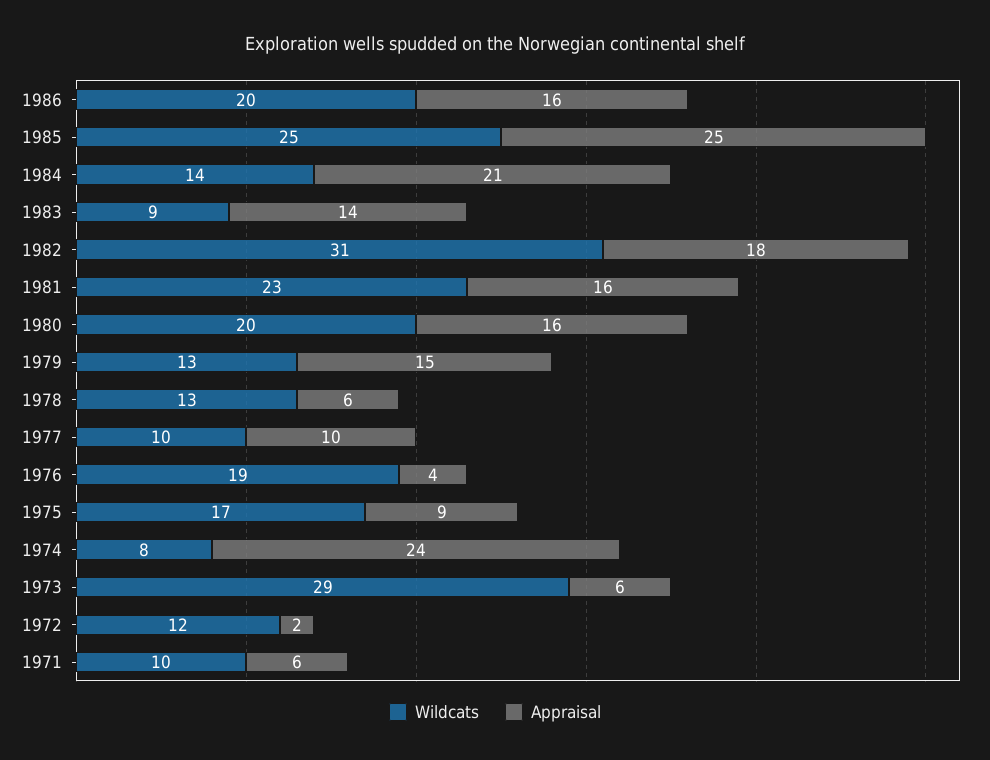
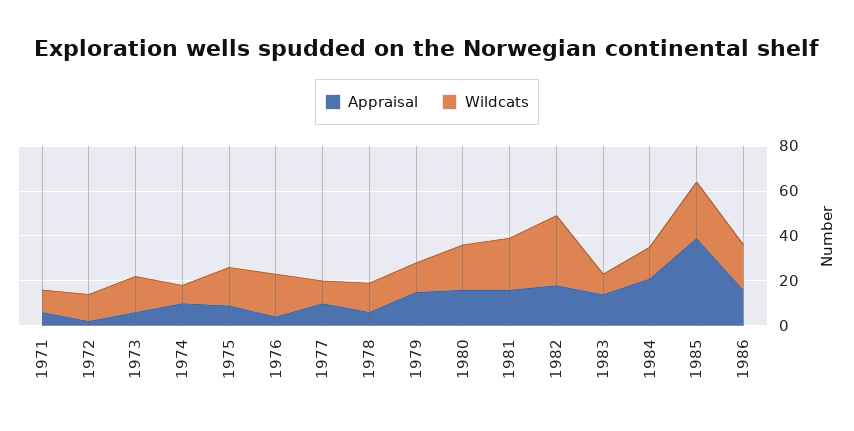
  {
    "Wildcats": {
      "1986": 20,
      "1985": 25,
      "1984": 14,
      "1983": 9,
      "1982": 31,
      "1981": 23,
      "1980": 20,
      "1979": 13,
      "1978": 13,
      "1977": 10,
      "1976": 19,
      "1975": 17,
      "1974": 8,
-     "1973": 29,
+     "1973": 15,
      "1972": 12,
      "1971": 10
    },
    "Appraisal": {
      "1986": 16,
-     "1985": 25,
+     "1985": 40,
      "1984": 21,
      "1983": 14,
      "1982": 18,
      "1981": 16,
      "1980": 16,
      "1979": 15,
      "1978": 6,
      "1977": 10,
      "1976": 4,
      "1975": 9,
-     "1974": 24,
+     "1974": 10,
      "1973": 6,
      "1972": 2,
      "1971": 6
    }
  }

